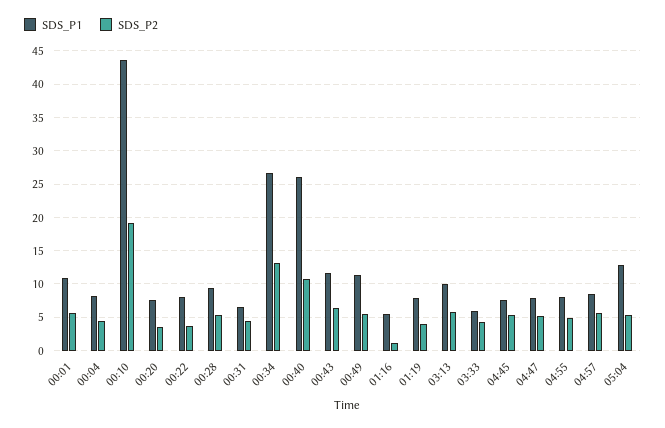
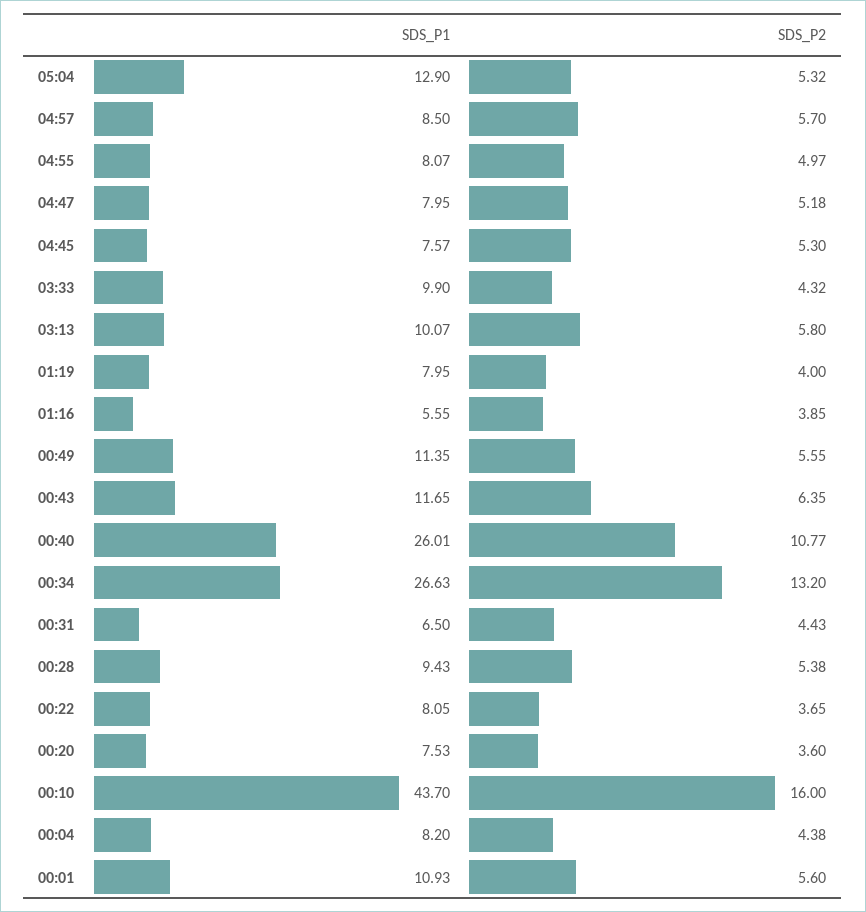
  {
    "SDS_P1": {
      "00:01": 10.93,
      "00:04": 8.2,
      "00:10": 43.7,
      "00:20": 7.53,
      "00:22": 8.05,
      "00:28": 9.43,
      "00:31": 6.5,
      "00:34": 26.63,
      "00:40": 26.01,
      "00:43": 11.65,
      "00:49": 11.35,
      "01:16": 5.55,
      "01:19": 7.95,
      "03:13": 10.07,
-     "03:33": 6,
+     "03:33": 9.9,
      "04:45": 7.57,
      "04:47": 7.95,
      "04:55": 8.07,
      "04:57": 8.5,
      "05:04": 12.9
    },
    "SDS_P2": {
      "00:01": 5.6,
      "00:04": 4.38,
-     "00:10": 19,
+     "00:10": 16,
      "00:20": 3.6,
      "00:22": 3.65,
      "00:28": 5.38,
      "00:31": 4.43,
      "00:34": 13.2,
      "00:40": 10.77,
      "00:43": 6.35,
      "00:49": 5.55,
-     "01:16": 1,
+     "01:16": 3.85,
      "01:19": 4,
      "03:13": 5.8,
      "03:33": 4.32,
      "04:45": 5.3,
      "04:47": 5.18,
      "04:55": 4.97,
      "04:57": 5.7,
      "05:04": 5.32
    }
  }

